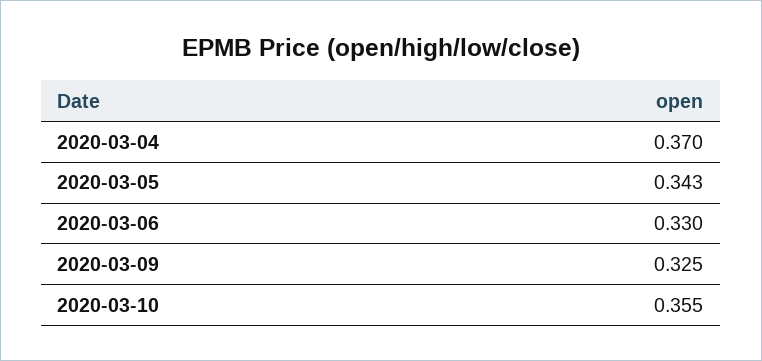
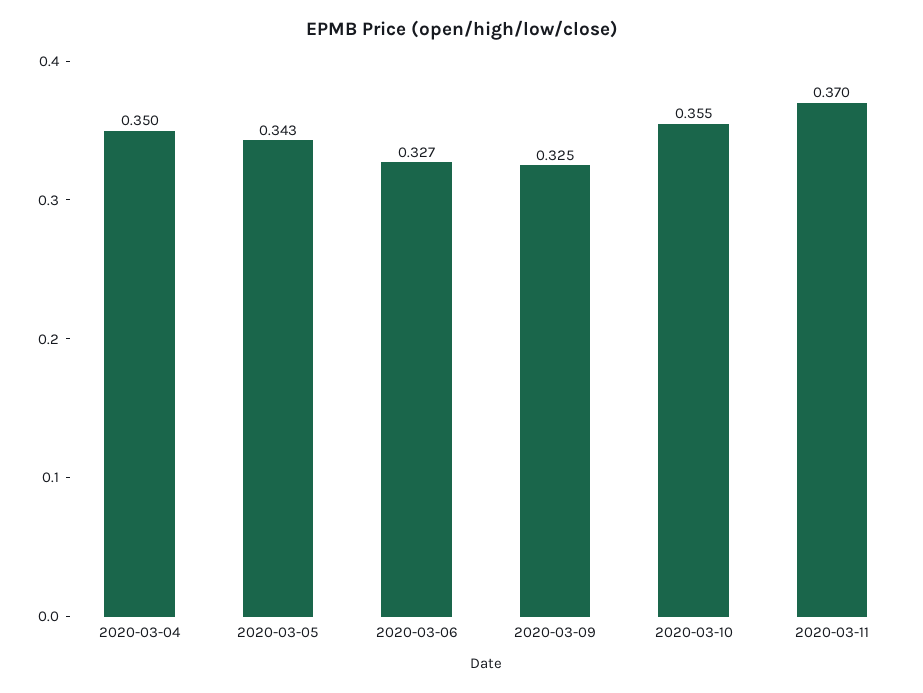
  {
-   "2020-03-04": 0.37,
+   "2020-03-04": 0.35,
    "2020-03-05": 0.343,
-   "2020-03-06": 0.33,
+   "2020-03-06": 0.327,
    "2020-03-09": 0.325,
-   "2020-03-10": 0.355
+   "2020-03-10": 0.355,
+   "2020-03-11": 0.37
  }

